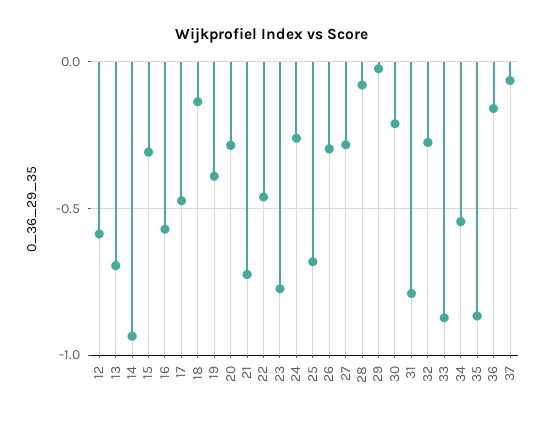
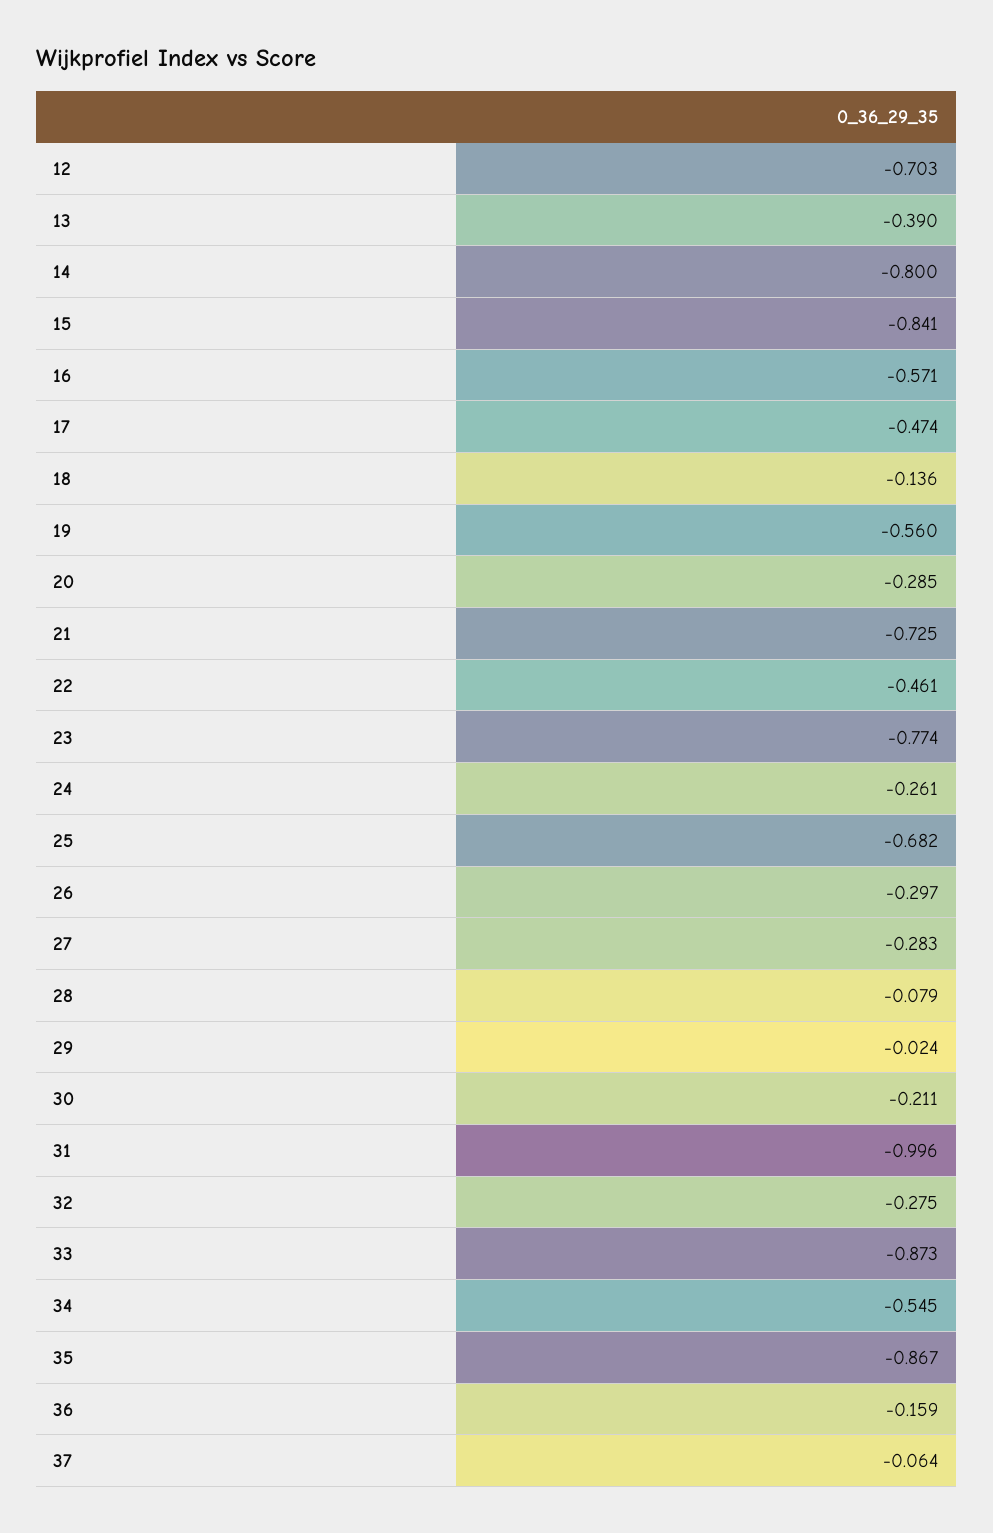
  {
-   "12": -0.6,
+   "12": -0.703,
-   "13": -0.7,
+   "13": -0.39,
-   "14": -0.95,
+   "14": -0.8,
-   "15": -0.3,
+   "15": -0.841,
    "16": -0.571,
    "17": -0.474,
    "18": -0.136,
-   "19": -0.4,
+   "19": -0.56,
    "20": -0.285,
    "21": -0.725,
    "22": -0.461,
    "23": -0.774,
    "24": -0.261,
    "25": -0.682,
    "26": -0.297,
    "27": -0.283,
    "28": -0.079,
    "29": -0.024,
    "30": -0.211,
-   "31": -0.8,
+   "31": -0.996,
    "32": -0.275,
    "33": -0.873,
    "34": -0.545,
    "35": -0.867,
    "36": -0.159,
    "37": -0.064
  }

